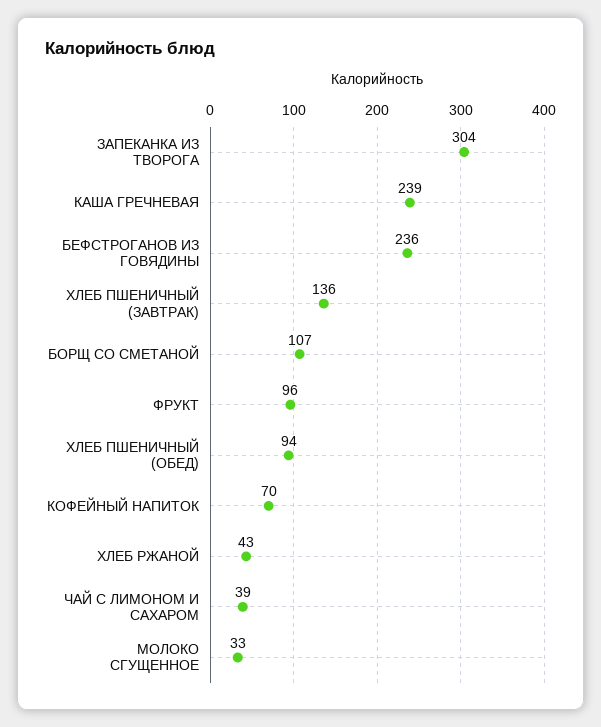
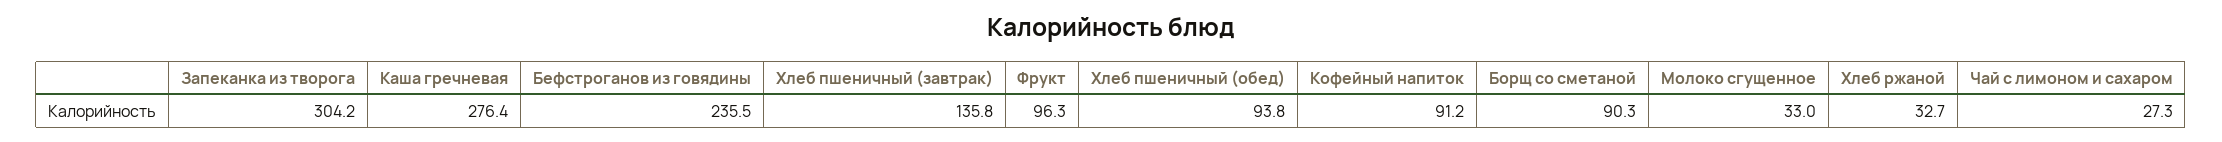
  {
    "ЗАПЕКАНКА ИЗ ТВОРОГА": 304.2,
-   "КАША ГРЕЧНЕВАЯ": 239,
+   "КАША ГРЕЧНЕВАЯ": 276.4,
    "БЕФСТРОГАНОВ ИЗ ГОВЯДИНЫ": 235.5,
    "ХЛЕБ ПШЕНИЧНЫЙ (ЗАВТРАК)": 135.8,
-   "БОРЩ СО СМЕТАНОЙ": 107,
+   "БОРЩ СО СМЕТАНОЙ": 90.3,
    "ФРУКТ": 96.3,
    "ХЛЕБ ПШЕНИЧНЫЙ (ОБЕД)": 93.8,
-   "КОФЕЙНЫЙ НАПИТОК": 70,
+   "КОФЕЙНЫЙ НАПИТОК": 91.2,
-   "ХЛЕБ РЖАНОЙ": 43,
+   "ХЛЕБ РЖАНОЙ": 32.7,
-   "ЧАЙ С ЛИМОНОМ И САХАРОМ": 39,
+   "ЧАЙ С ЛИМОНОМ И САХАРОМ": 27.3,
    "МОЛОКО СГУЩЕННОЕ": 33
  }

